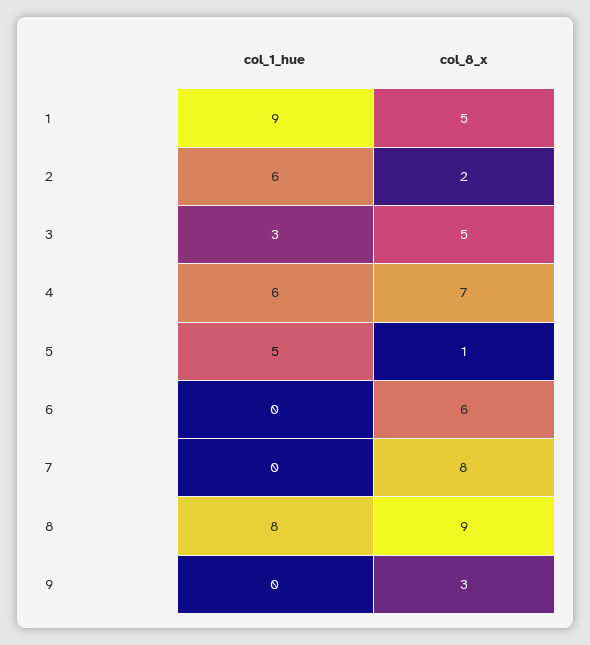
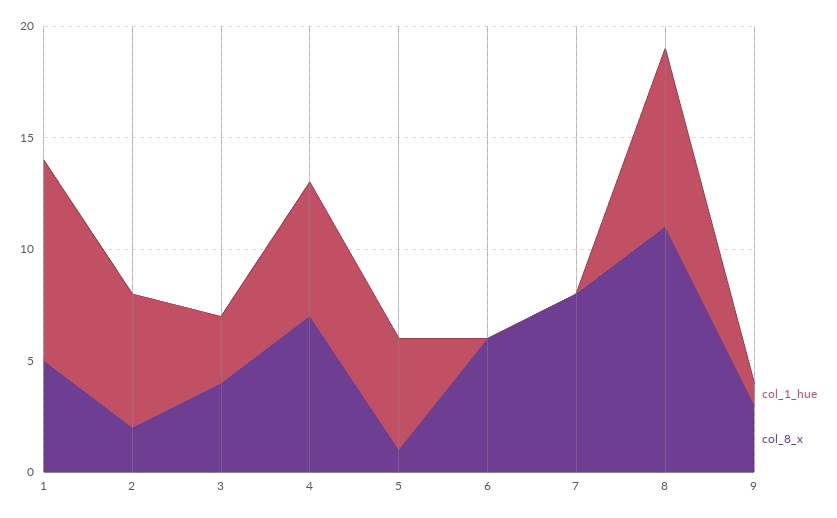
  {
    "col_1_hue": {
      "1": 9,
      "2": 6,
      "3": 3,
      "4": 6,
      "5": 5,
      "6": 0,
      "7": 0,
      "8": 8,
-     "9": 0
+     "9": 1
    },
    "col_8_x": {
      "1": 5,
      "2": 2,
-     "3": 5,
+     "3": 4,
      "4": 7,
      "5": 1,
      "6": 6,
      "7": 8,
-     "8": 9,
+     "8": 11,
      "9": 3
    }
  }

